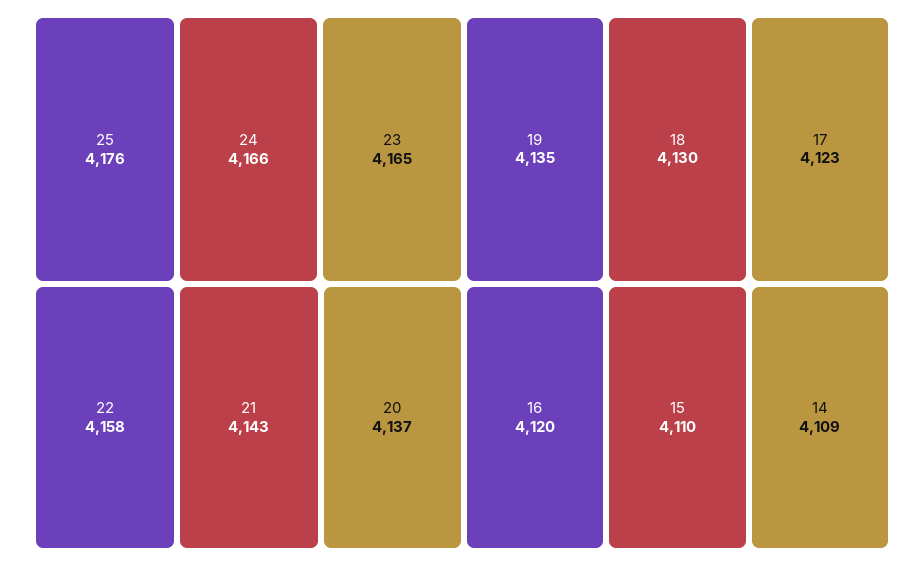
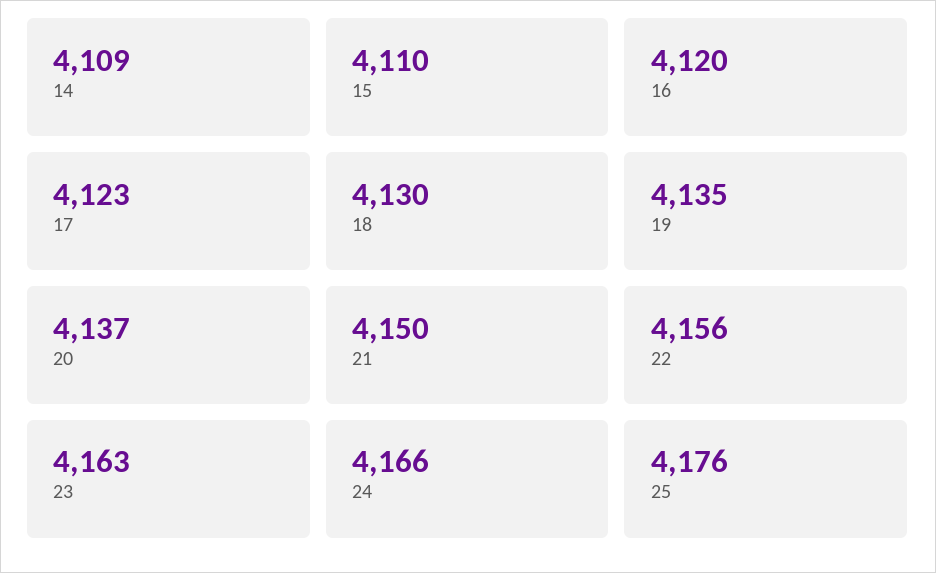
  {
    "25": 4176,
    "24": 4166,
-   "23": 4165,
+   "23": 4163,
-   "22": 4158,
+   "22": 4156,
-   "21": 4143,
+   "21": 4150,
    "20": 4137,
    "19": 4135,
    "18": 4130,
    "17": 4123,
    "16": 4120,
    "15": 4110,
    "14": 4109
  }

